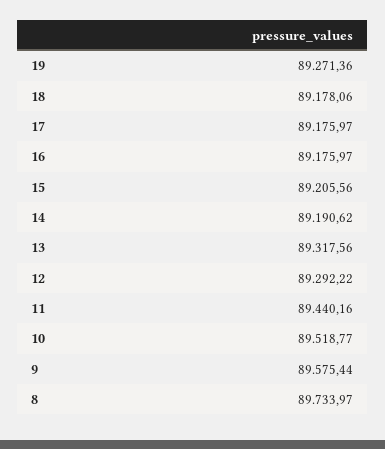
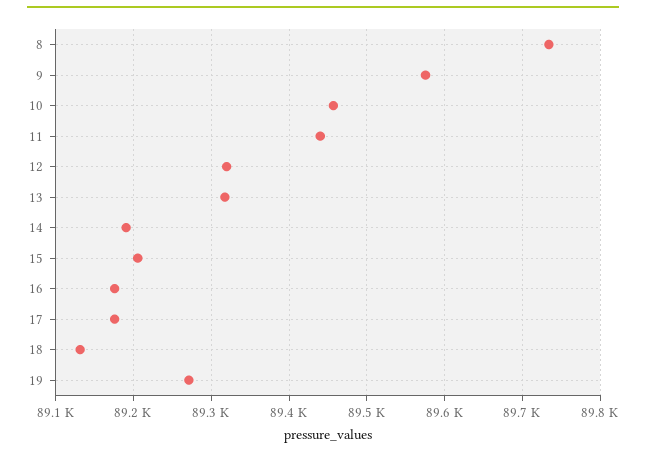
  {
    "19": 89271.36,
-   "18": 89178.06,
+   "18": 89130,
    "17": 89175.97,
    "16": 89175.97,
    "15": 89205.56,
    "14": 89190.62,
    "13": 89317.56,
-   "12": 89292.22,
+   "12": 89320,
    "11": 89440.16,
-   "10": 89518.77,
+   "10": 89460,
    "9": 89575.44,
    "8": 89733.97
  }

